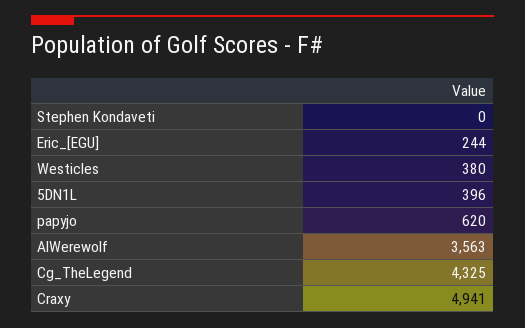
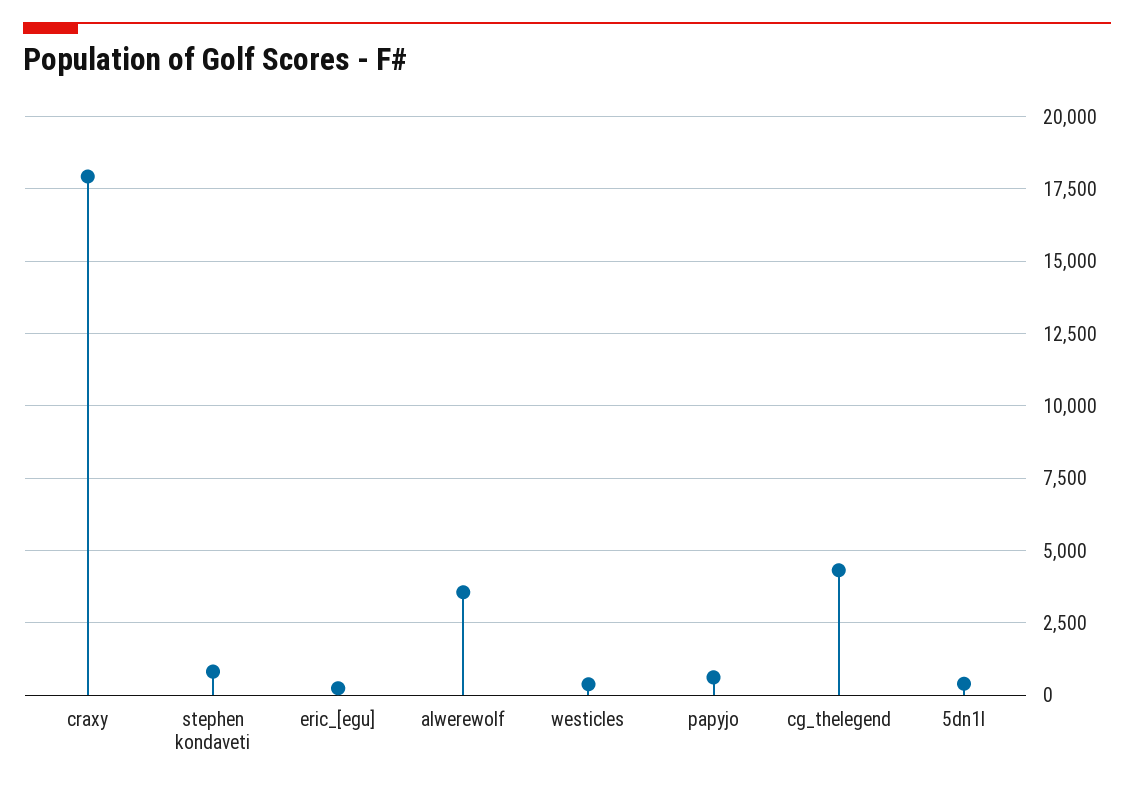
  {
-   "Stephen Kondaveti": 0,
+   "Stephen Kondaveti": 750,
    "Eric_[EGU]": 244,
    "Westicles": 380,
    "5DN1L": 396,
    "papyjo": 620,
    "AlWerewolf": 3563,
    "Cg_TheLegend": 4325,
-   "Craxy": 4941
+   "Craxy": 18000
  }

